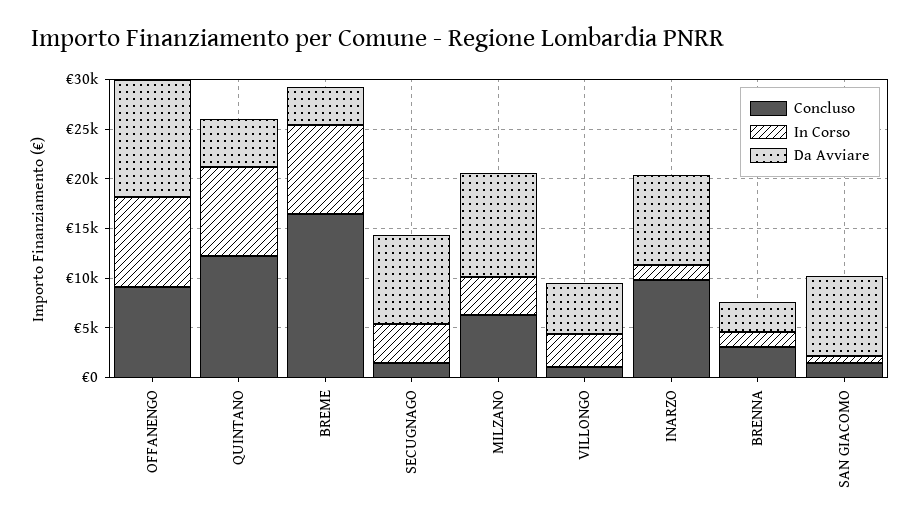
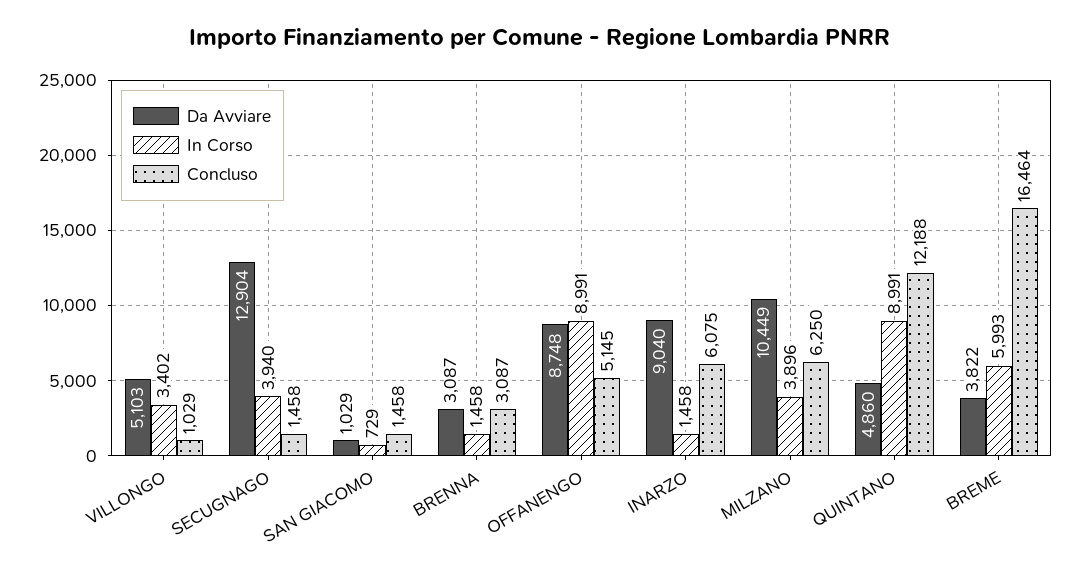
  {
    "Concluso": {
-     "OFFANENGO": 9000,
+     "OFFANENGO": 5145,
      "QUINTANO": 12188,
      "BREME": 16464,
      "SECUGNAGO": 1458,
      "MILZANO": 6250,
      "VILLONGO": 1029,
-     "INARZO": 10000,
+     "INARZO": 6075,
      "BRENNA": 3087,
      "SAN GIACOMO": 1458
    },
    "In Corso": {
      "OFFANENGO": 8991,
      "QUINTANO": 8991,
-     "BREME": 9000,
+     "BREME": 5993,
      "SECUGNAGO": 3940,
      "MILZANO": 3896,
      "VILLONGO": 3402,
      "INARZO": 1458,
      "BRENNA": 1458,
      "SAN GIACOMO": 729
    },
    "Da Avviare": {
-     "OFFANENGO": 12000,
+     "OFFANENGO": 8748,
      "QUINTANO": 4860,
      "BREME": 3822,
-     "SECUGNAGO": 9000,
+     "SECUGNAGO": 12904,
      "MILZANO": 10449,
      "VILLONGO": 5103,
      "INARZO": 9040,
      "BRENNA": 3087,
-     "SAN GIACOMO": 8000
+     "SAN GIACOMO": 1029
    }
  }

